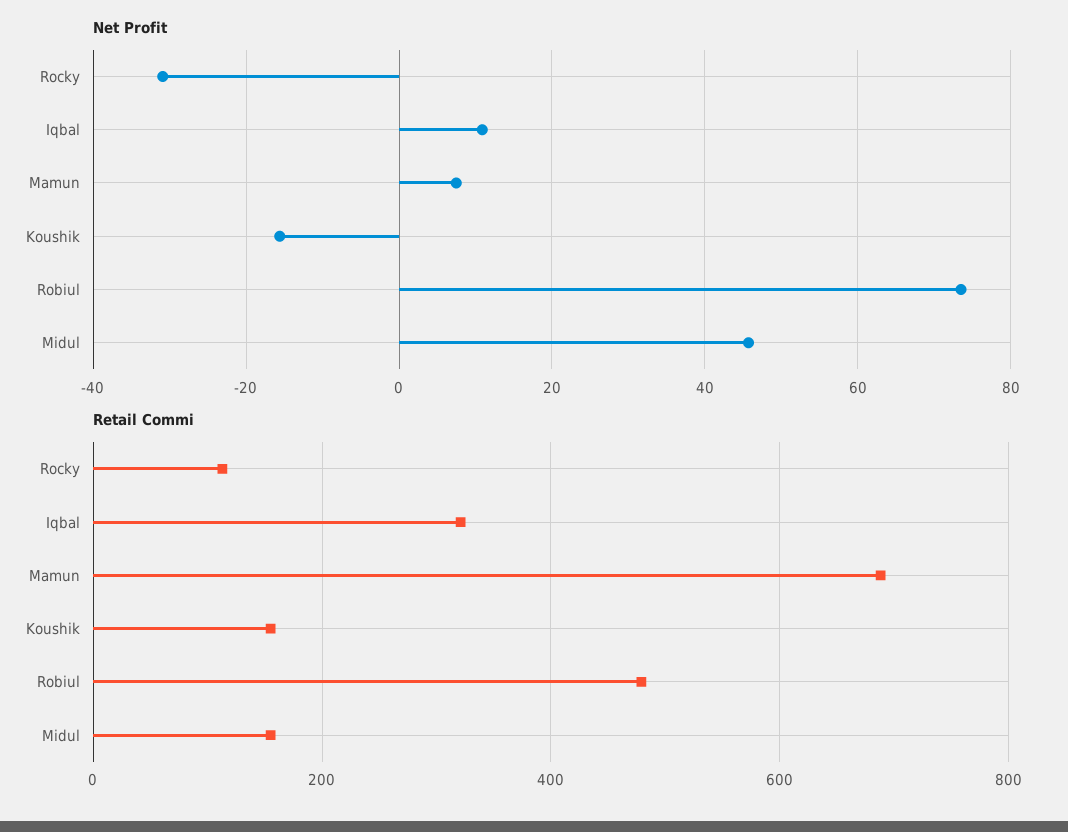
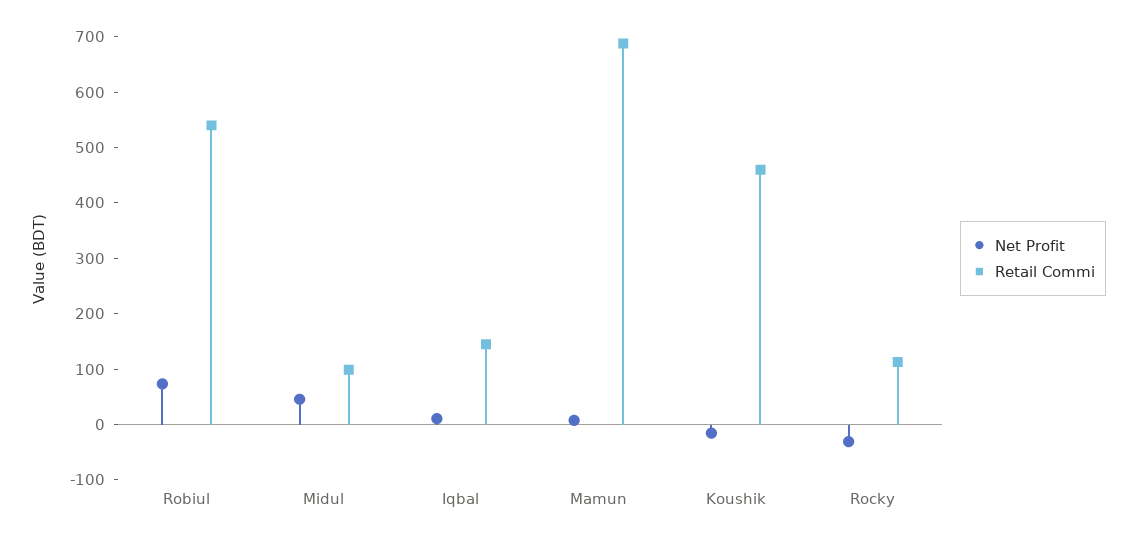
  {
    "Net Profit": {
      "Rocky": -30,
      "Iqbal": 10,
      "Mamun": 8,
      "Koushik": -16,
      "Robiul": 74,
      "Midul": 46
    },
    "Retail Commi": {
      "Rocky": 120,
-     "Iqbal": 320,
+     "Iqbal": 140,
      "Mamun": 680,
-     "Koushik": 160,
+     "Koushik": 460,
-     "Robiul": 480,
+     "Robiul": 540,
-     "Midul": 160
+     "Midul": 100
    }
  }

